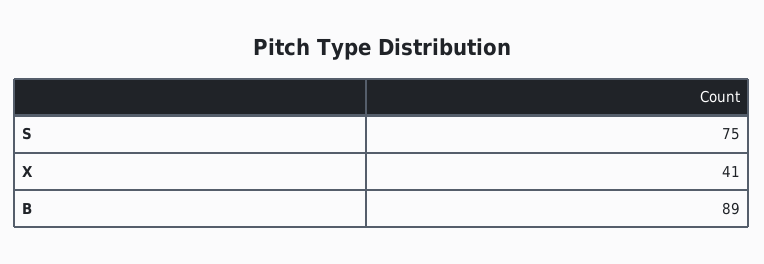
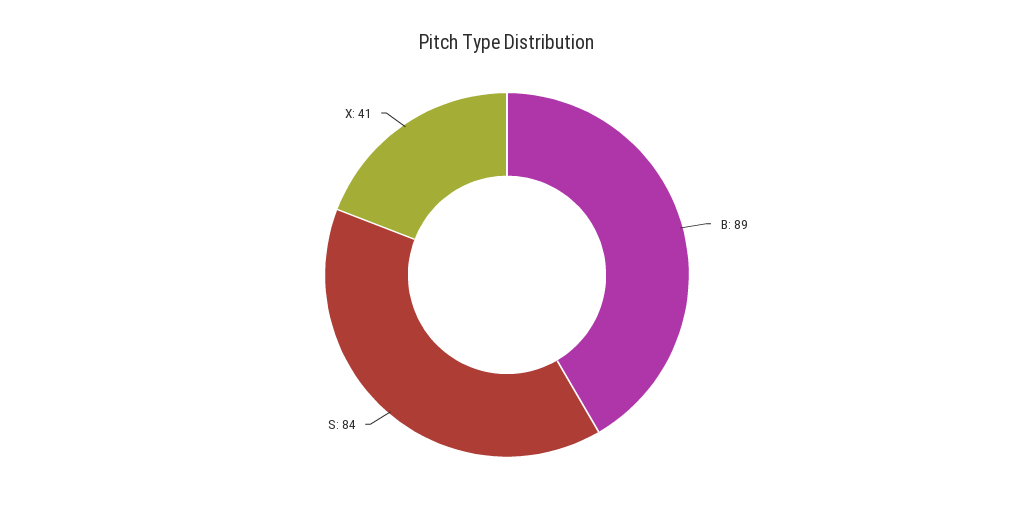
  {
-   "S": 75,
+   "S": 84,
    "X": 41,
    "B": 89
  }

